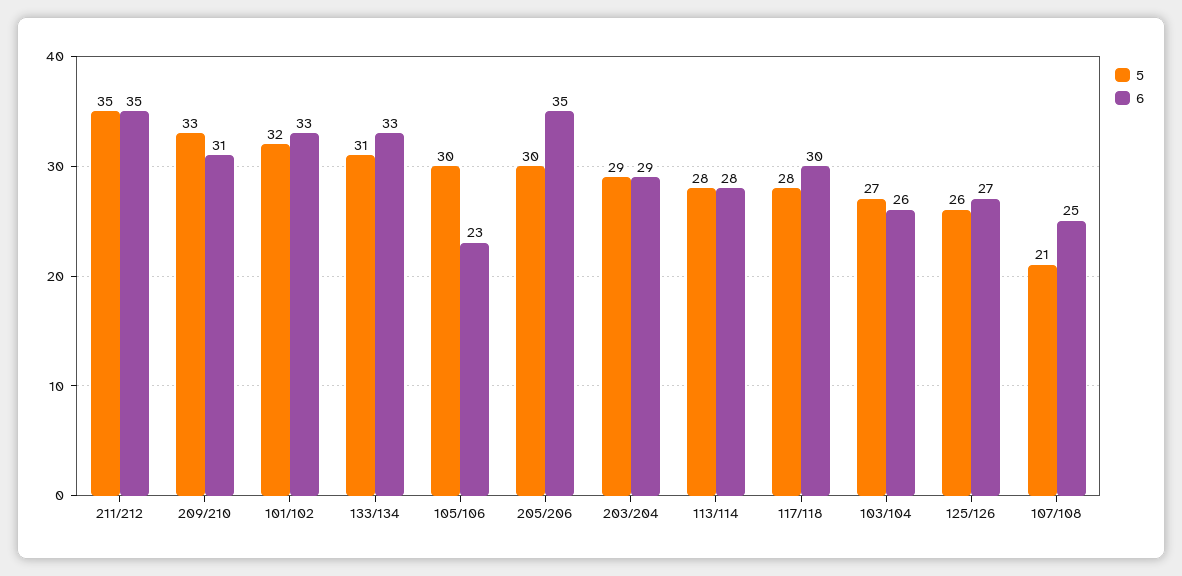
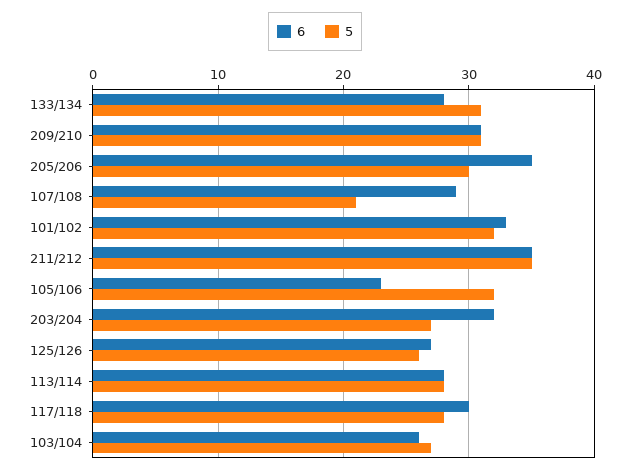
  {
    "5": {
      "211/212": 35,
-     "209/210": 33,
+     "209/210": 31,
      "101/102": 32,
      "133/134": 31,
-     "105/106": 30,
+     "105/106": 32,
      "205/206": 30,
-     "203/204": 29,
+     "203/204": 27,
      "113/114": 28,
      "117/118": 28,
      "103/104": 27,
      "125/126": 26,
      "107/108": 21
    },
    "6": {
      "211/212": 35,
      "209/210": 31,
      "101/102": 33,
-     "133/134": 33,
+     "133/134": 28,
      "105/106": 23,
      "205/206": 35,
-     "203/204": 29,
+     "203/204": 32,
      "113/114": 28,
      "117/118": 30,
      "103/104": 26,
      "125/126": 27,
-     "107/108": 25
+     "107/108": 29
    }
  }

